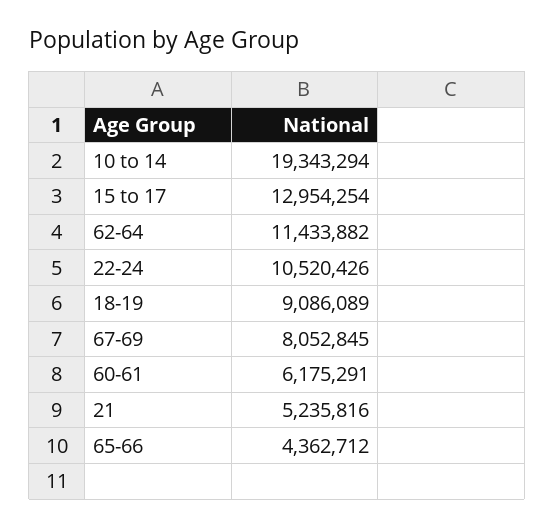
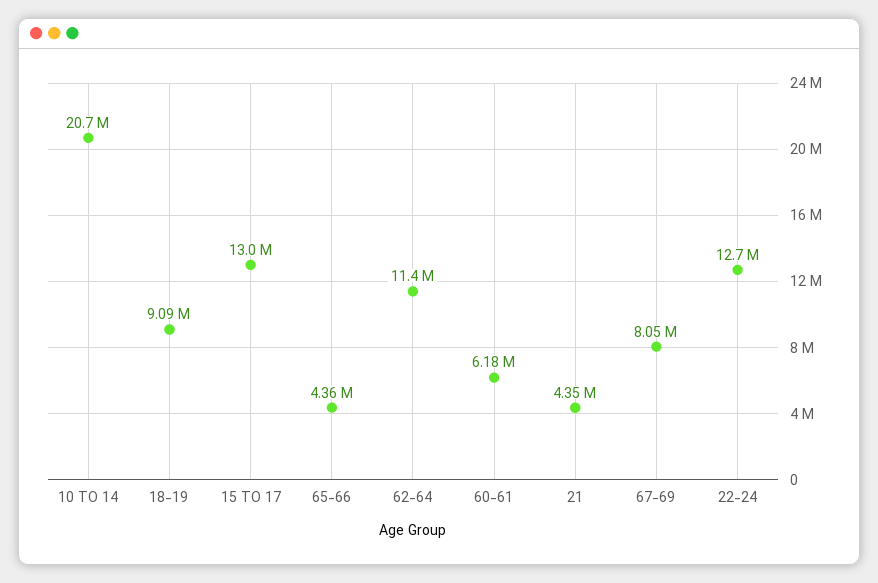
  {
-   "10 to 14": 19343294,
+   "10 to 14": 20700000,
    "15 to 17": 12954254,
    "62-64": 11433882,
-   "22-24": 10520426,
+   "22-24": 12700000,
    "18-19": 9086089,
    "67-69": 8052845,
    "60-61": 6175291,
-   "21": 5235816,
+   "21": 4350000,
    "65-66": 4362712
  }

